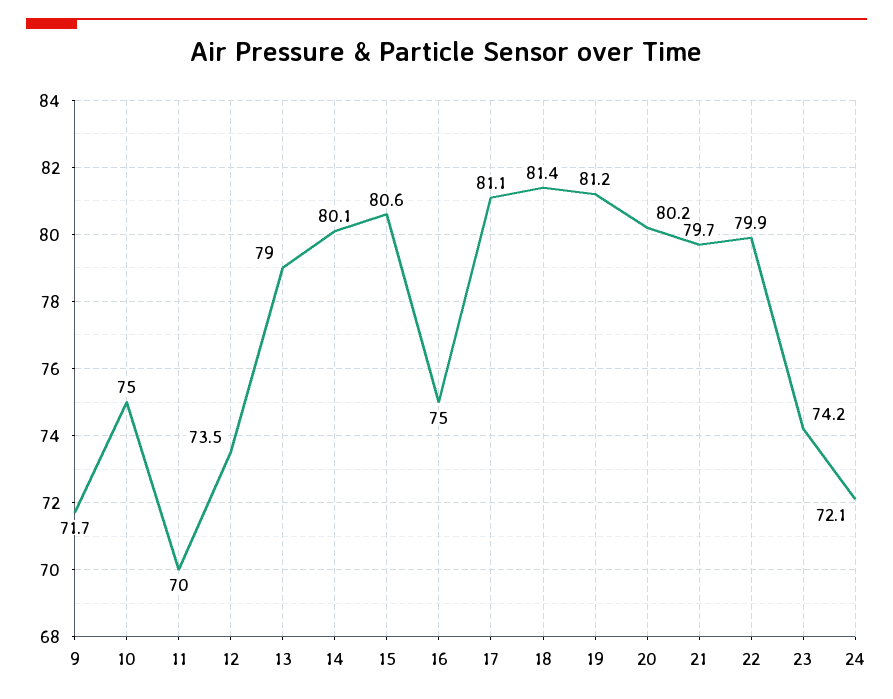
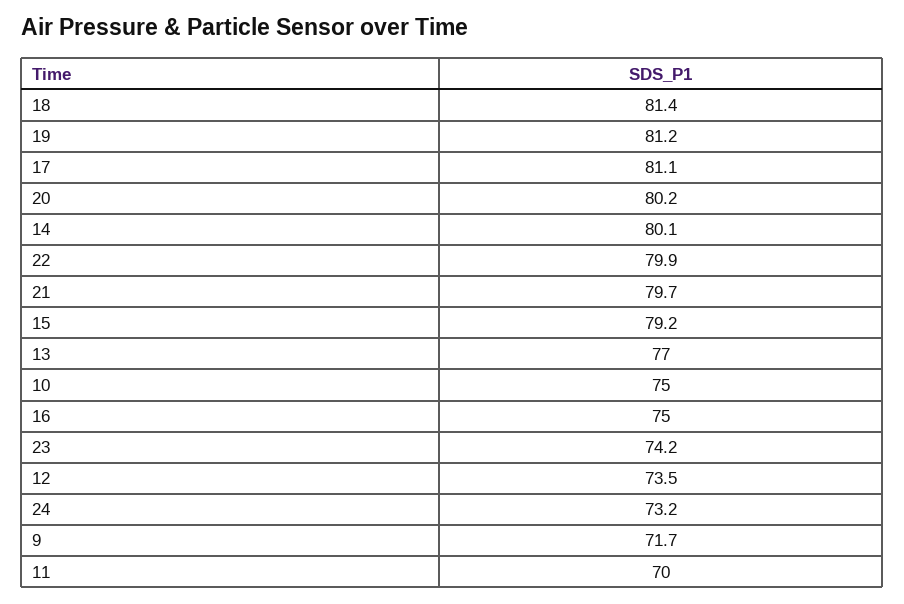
  {
    "9": 71.7,
    "10": 75,
    "11": 70,
    "12": 73.5,
-   "13": 79,
+   "13": 77,
    "14": 80.1,
-   "15": 80.6,
+   "15": 79.2,
    "16": 75,
    "17": 81.1,
    "18": 81.4,
    "19": 81.2,
    "20": 80.2,
    "21": 79.7,
    "22": 79.9,
    "23": 74.2,
-   "24": 72.1
+   "24": 73.2
  }

